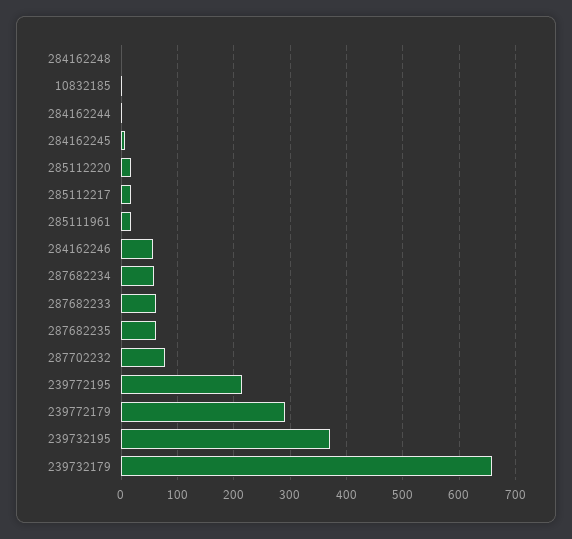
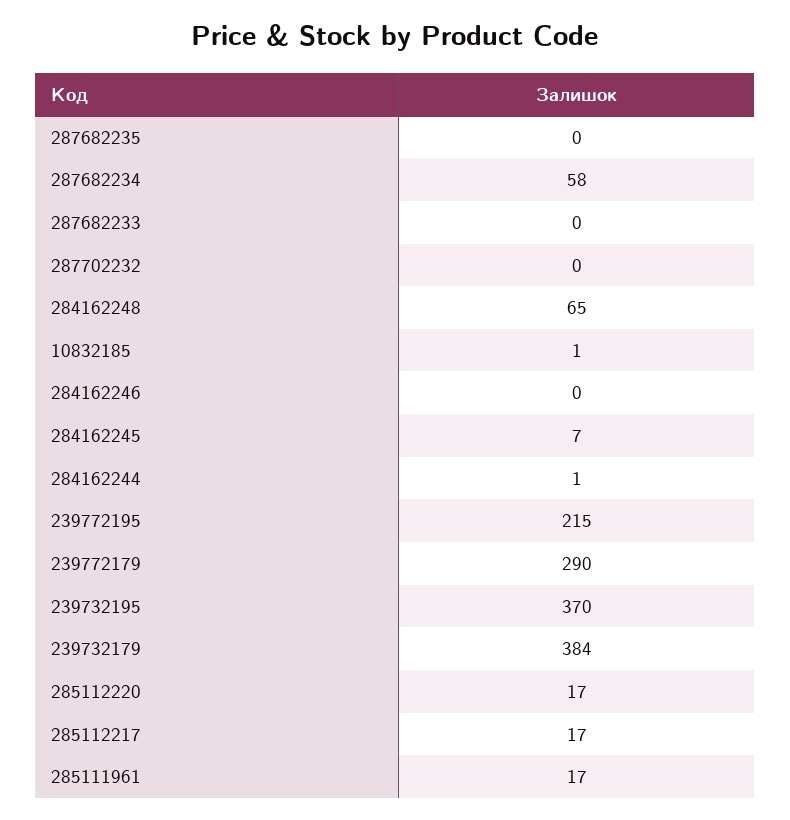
  {
-   "284162248": 0,
+   "284162248": 65,
    "10832185": 1,
    "284162244": 1,
    "284162245": 7,
    "285112220": 17,
    "285112217": 17,
    "285111961": 17,
-   "284162246": 60,
+   "284162246": 0,
    "287682234": 58,
-   "287682233": 60,
+   "287682233": 0,
-   "287682235": 60,
+   "287682235": 0,
-   "287702232": 80,
+   "287702232": 0,
    "239772195": 215,
    "239772179": 290,
    "239732195": 370,
-   "239732179": 660
+   "239732179": 384
  }

